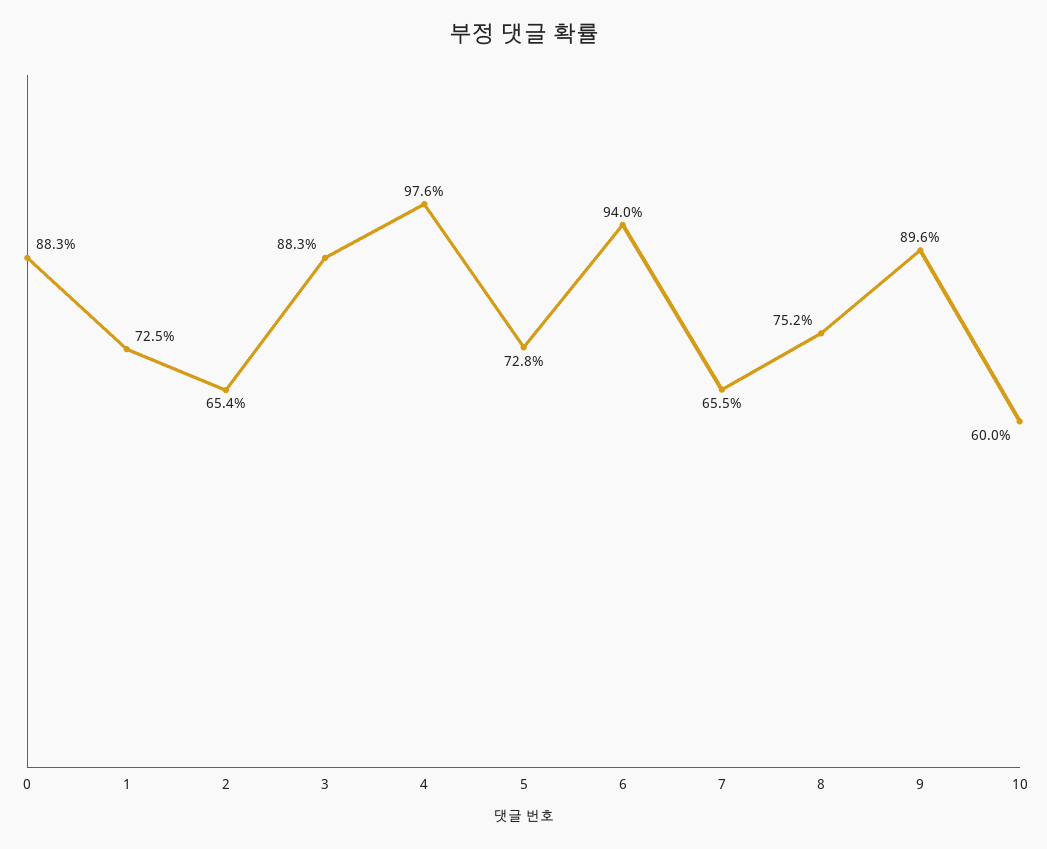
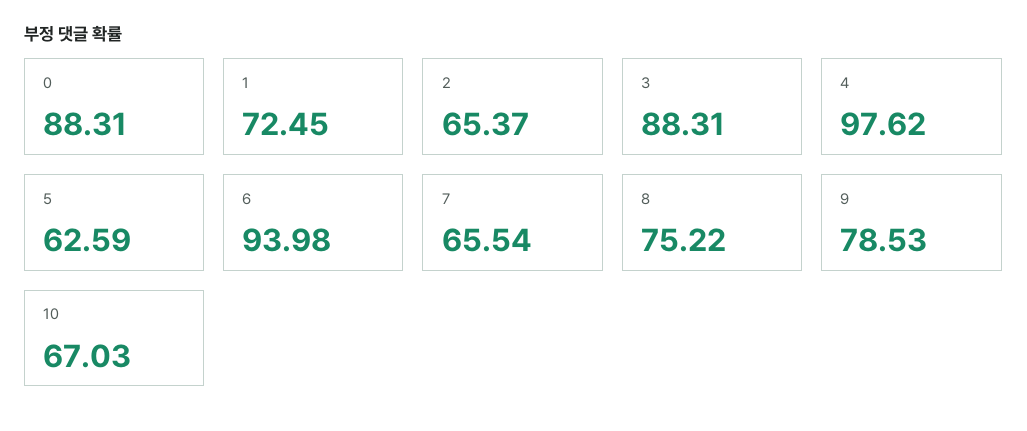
  {
    "0": 88.31,
    "1": 72.45,
    "2": 65.37,
    "3": 88.31,
    "4": 97.62,
-   "5": 72.8,
+   "5": 62.59,
    "6": 93.98,
    "7": 65.54,
    "8": 75.22,
-   "9": 89.6,
+   "9": 78.53,
-   "10": 60
+   "10": 67.03
  }

